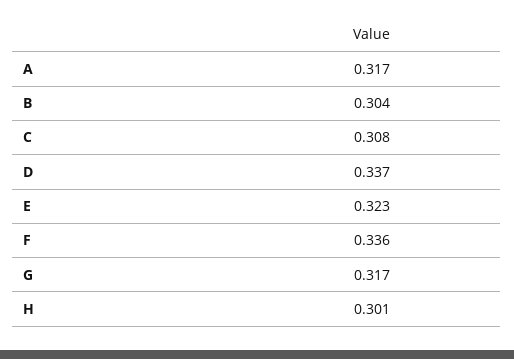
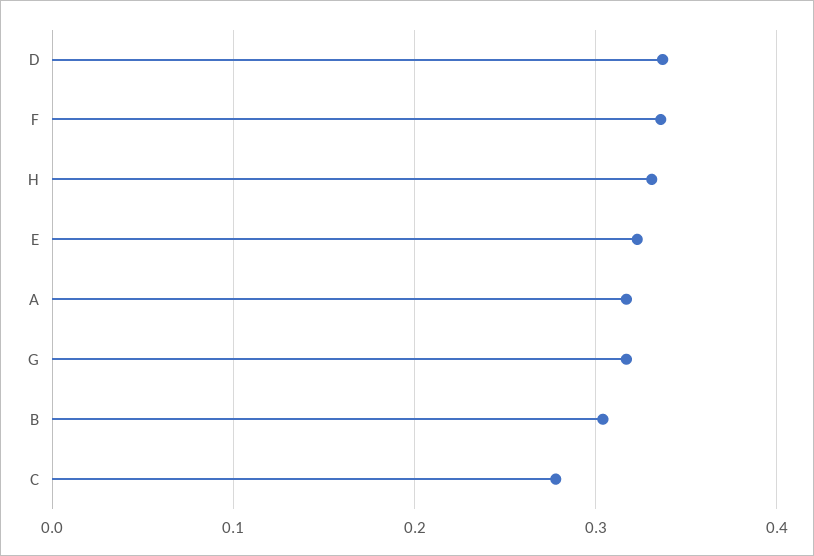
  {
    "A": 0.317,
    "B": 0.304,
-   "C": 0.308,
+   "C": 0.28,
    "D": 0.337,
    "E": 0.323,
    "F": 0.336,
    "G": 0.317,
-   "H": 0.301
+   "H": 0.33
  }

